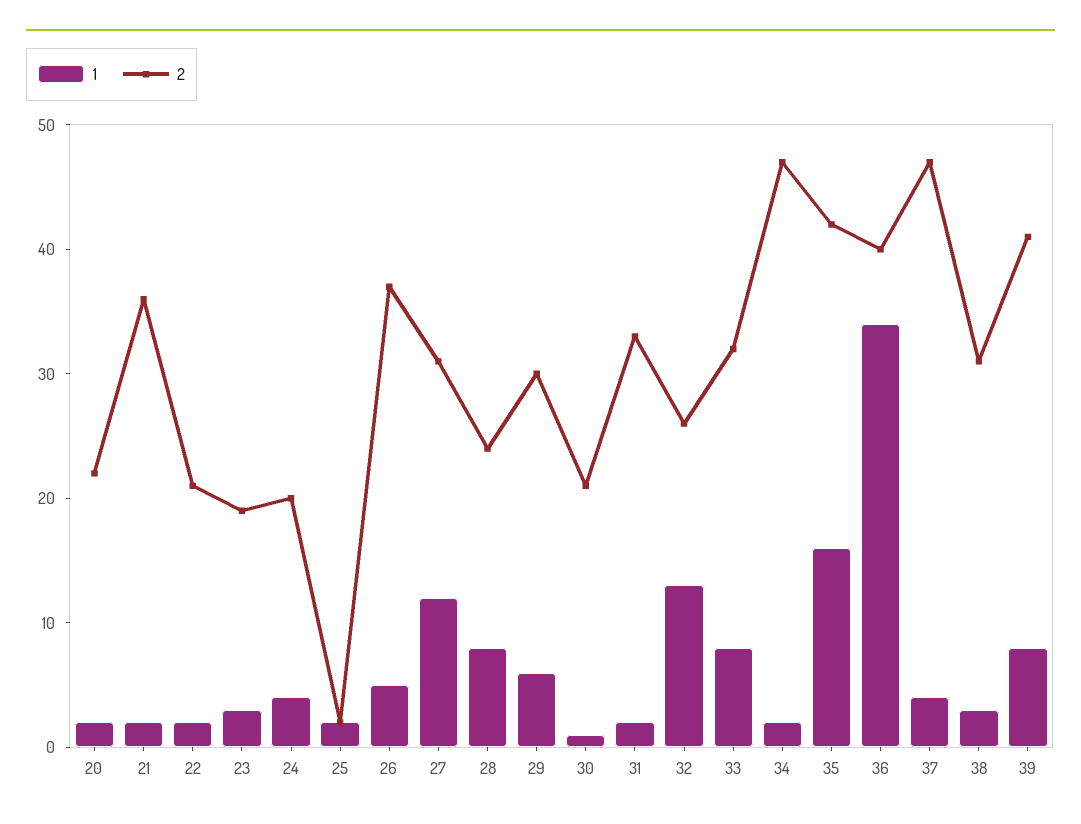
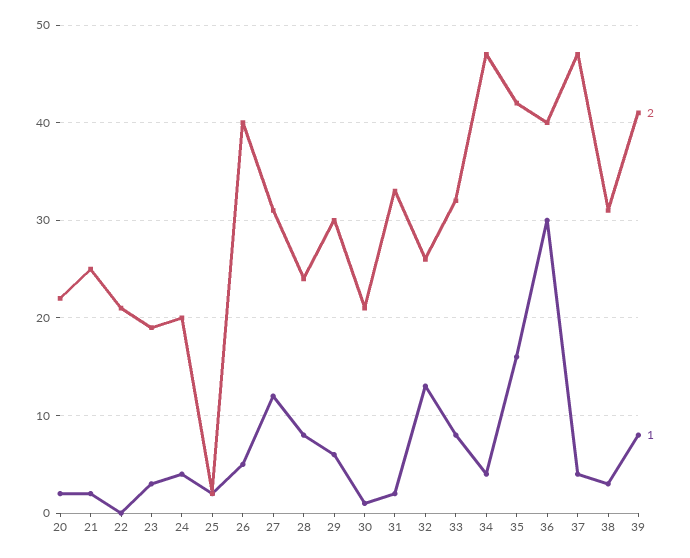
  {
    "1": {
      "20": 2,
      "21": 2,
-     "22": 2,
+     "22": 0,
      "23": 3,
      "24": 4,
      "25": 2,
      "26": 5,
      "27": 12,
      "28": 8,
      "29": 6,
      "30": 1,
      "31": 2,
      "32": 13,
      "33": 8,
-     "34": 2,
+     "34": 4,
      "35": 16,
-     "36": 34,
+     "36": 30,
      "37": 4,
      "38": 3,
      "39": 8
    },
    "2": {
      "20": 22,
-     "21": 36,
+     "21": 25,
      "22": 21,
      "23": 19,
      "24": 20,
      "25": 2,
-     "26": 37,
+     "26": 40,
      "27": 31,
      "28": 24,
      "29": 30,
      "30": 21,
      "31": 33,
      "32": 26,
      "33": 32,
      "34": 47,
      "35": 42,
      "36": 40,
      "37": 47,
      "38": 31,
      "39": 41
    }
  }

